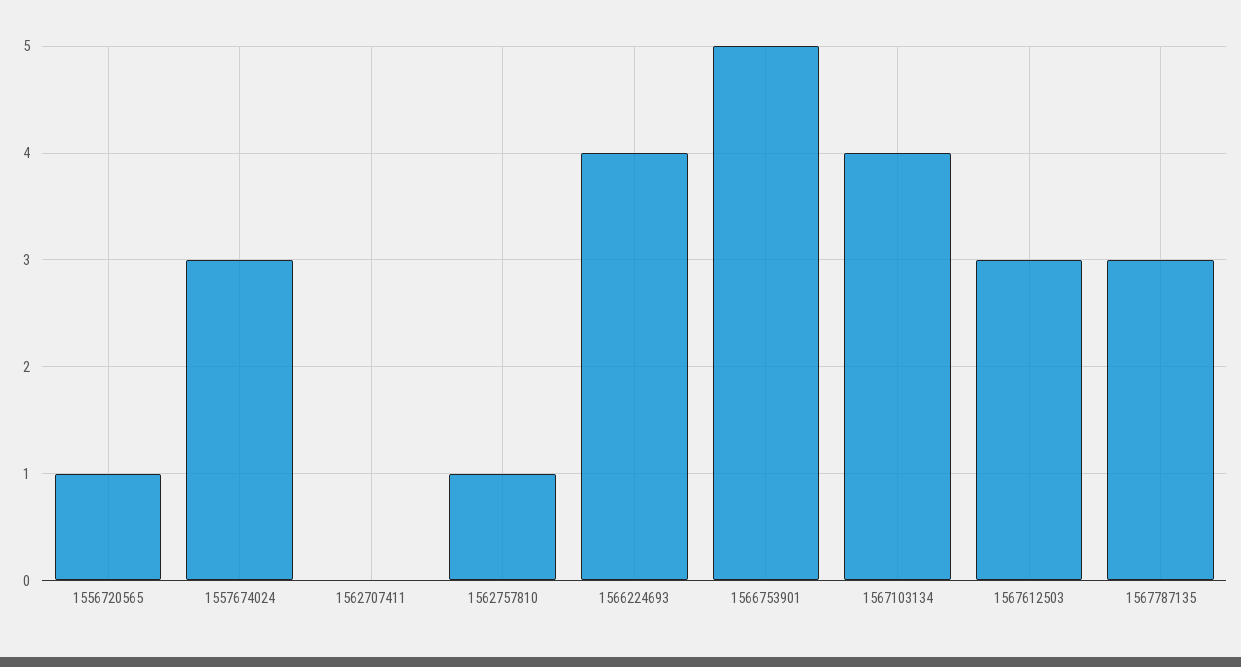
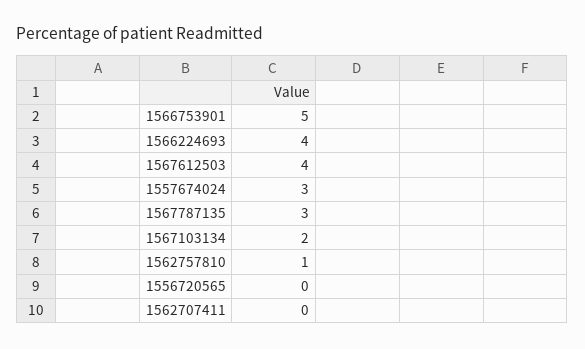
  {
-   "1556720565": 1,
+   "1556720565": 0,
    "1557674024": 3,
    "1562707411": 0,
    "1562757810": 1,
    "1566224693": 4,
    "1566753901": 5,
-   "1567103134": 4,
+   "1567103134": 2,
-   "1567612503": 3,
+   "1567612503": 4,
    "1567787135": 3
  }

